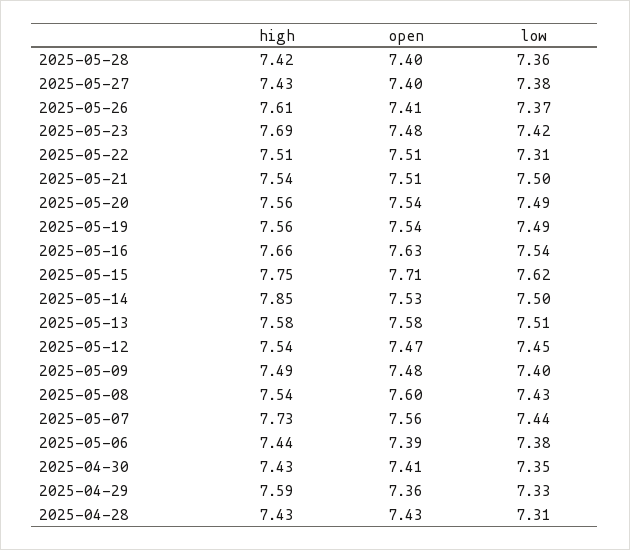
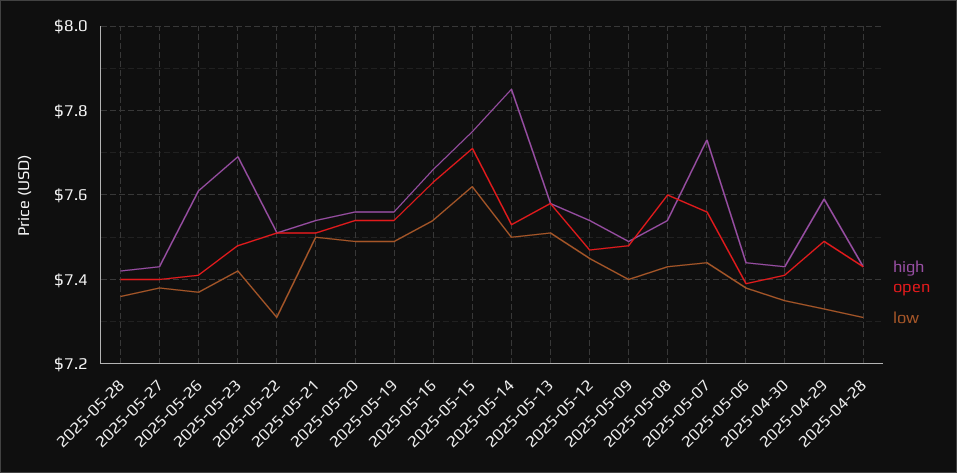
  {
    "high": {
      "2025-05-28": 7.42,
      "2025-05-27": 7.43,
      "2025-05-26": 7.61,
      "2025-05-23": 7.69,
      "2025-05-22": 7.51,
      "2025-05-21": 7.54,
      "2025-05-20": 7.56,
      "2025-05-19": 7.56,
      "2025-05-16": 7.66,
      "2025-05-15": 7.75,
      "2025-05-14": 7.85,
      "2025-05-13": 7.58,
      "2025-05-12": 7.54,
      "2025-05-09": 7.49,
      "2025-05-08": 7.54,
      "2025-05-07": 7.73,
      "2025-05-06": 7.44,
      "2025-04-30": 7.43,
      "2025-04-29": 7.59,
      "2025-04-28": 7.43
    },
    "open": {
      "2025-05-28": 7.4,
      "2025-05-27": 7.4,
      "2025-05-26": 7.41,
      "2025-05-23": 7.48,
      "2025-05-22": 7.51,
      "2025-05-21": 7.51,
      "2025-05-20": 7.54,
      "2025-05-19": 7.54,
      "2025-05-16": 7.63,
      "2025-05-15": 7.71,
      "2025-05-14": 7.53,
      "2025-05-13": 7.58,
      "2025-05-12": 7.47,
      "2025-05-09": 7.48,
      "2025-05-08": 7.6,
      "2025-05-07": 7.56,
      "2025-05-06": 7.39,
      "2025-04-30": 7.41,
-     "2025-04-29": 7.36,
+     "2025-04-29": 7.5,
      "2025-04-28": 7.43
    },
    "low": {
      "2025-05-28": 7.36,
      "2025-05-27": 7.38,
      "2025-05-26": 7.37,
      "2025-05-23": 7.42,
      "2025-05-22": 7.31,
      "2025-05-21": 7.5,
      "2025-05-20": 7.49,
      "2025-05-19": 7.49,
      "2025-05-16": 7.54,
      "2025-05-15": 7.62,
      "2025-05-14": 7.5,
      "2025-05-13": 7.51,
      "2025-05-12": 7.45,
      "2025-05-09": 7.4,
      "2025-05-08": 7.43,
      "2025-05-07": 7.44,
      "2025-05-06": 7.38,
      "2025-04-30": 7.35,
      "2025-04-29": 7.33,
      "2025-04-28": 7.31
    }
  }

